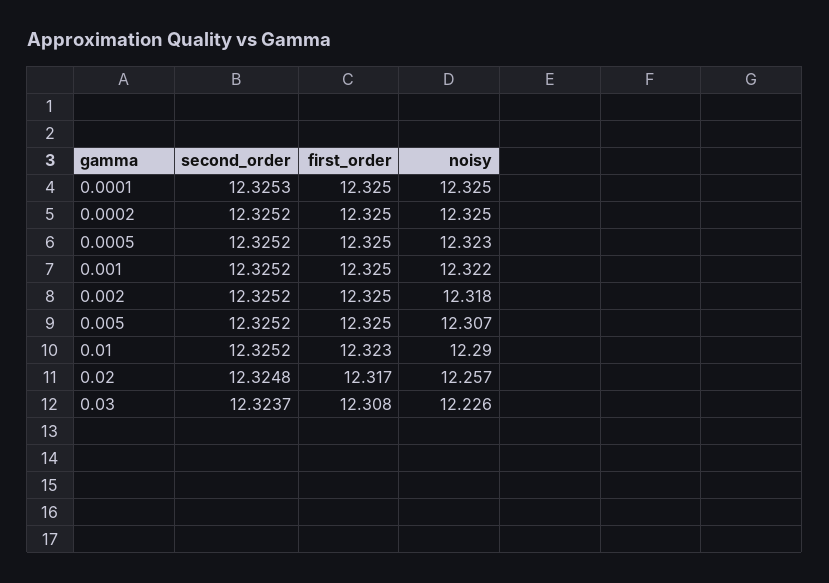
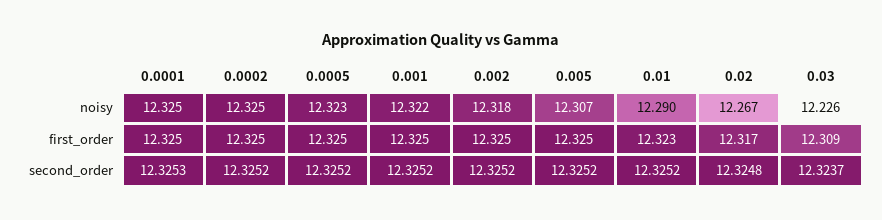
  {
    "second_order": {
      "0.0001": 12.3253,
      "0.0002": 12.3252,
      "0.0005": 12.3252,
      "0.001": 12.3252,
      "0.002": 12.3252,
      "0.005": 12.3252,
      "0.01": 12.3252,
      "0.02": 12.3248,
      "0.03": 12.3237
    },
    "first_order": {
      "0.0001": 12.325,
      "0.0002": 12.325,
      "0.0005": 12.325,
      "0.001": 12.325,
      "0.002": 12.325,
      "0.005": 12.325,
      "0.01": 12.323,
      "0.02": 12.317,
-     "0.03": 12.308
+     "0.03": 12.309
    },
    "noisy": {
      "0.0001": 12.325,
      "0.0002": 12.325,
      "0.0005": 12.323,
      "0.001": 12.322,
      "0.002": 12.318,
      "0.005": 12.307,
      "0.01": 12.29,
-     "0.02": 12.257,
+     "0.02": 12.267,
      "0.03": 12.226
    }
  }

